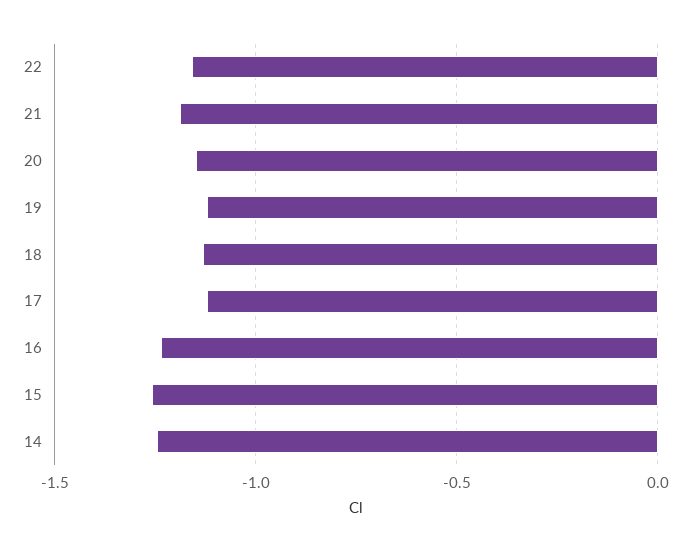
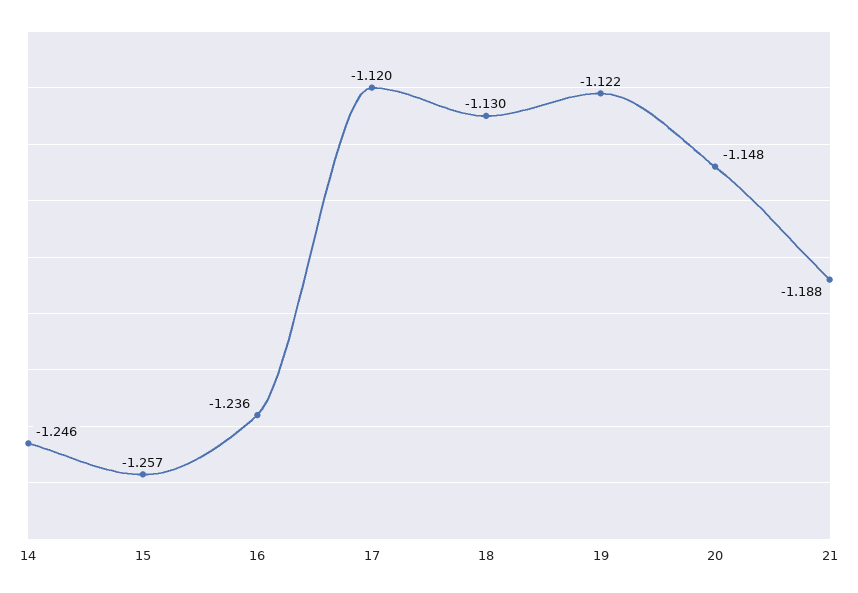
  {
-   "22": -1.15,
    "21": -1.188,
    "20": -1.148,
    "19": -1.122,
    "18": -1.13,
    "17": -1.12,
    "16": -1.236,
    "15": -1.257,
    "14": -1.246
  }

